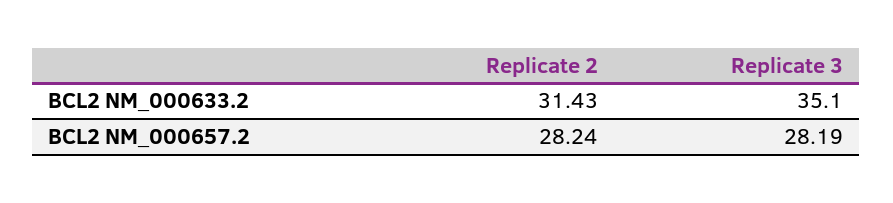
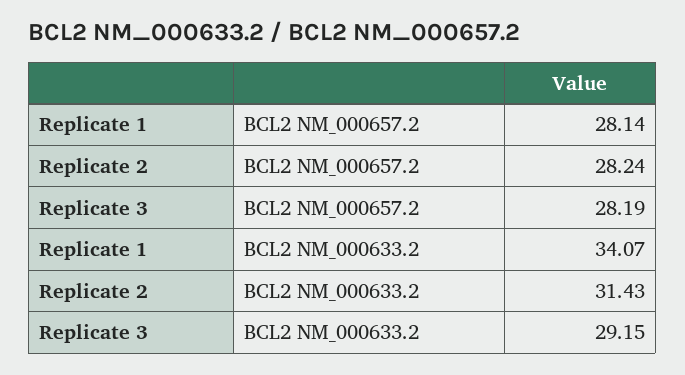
  {
    "Replicate 2": {
      "BCL2 NM_000633.2": 31.43,
      "BCL2 NM_000657.2": 28.24
    },
    "Replicate 3": {
-     "BCL2 NM_000633.2": 35.1,
+     "BCL2 NM_000633.2": 29.15,
      "BCL2 NM_000657.2": 28.19
-   }
+   },
+   "Replicate 1": {
+     "BCL2 NM_000657.2": 28.14,
+     "BCL2 NM_000633.2": 34.07
+   }
  }

